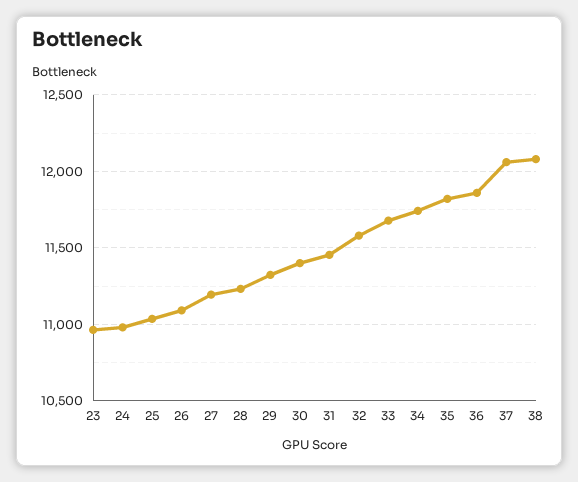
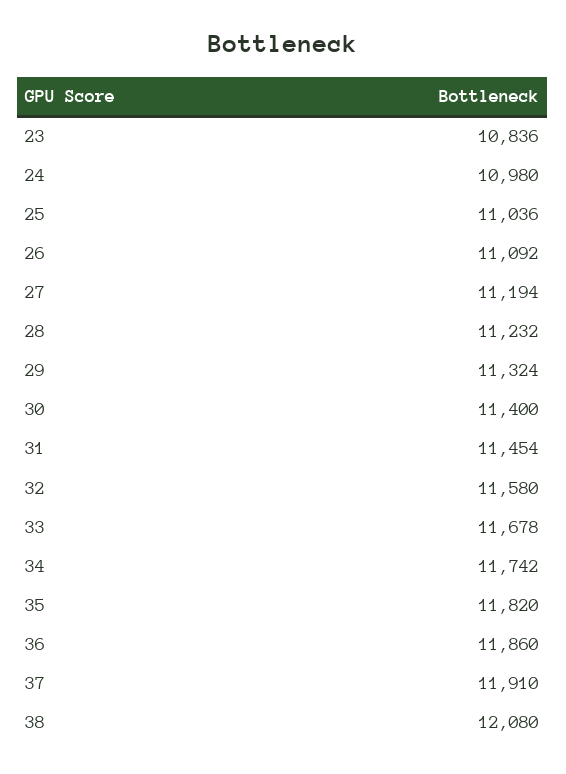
  {
-   "23": 10950,
+   "23": 10836,
    "24": 10980,
    "25": 11036,
    "26": 11092,
    "27": 11194,
    "28": 11232,
    "29": 11324,
    "30": 11400,
    "31": 11454,
    "32": 11580,
    "33": 11678,
    "34": 11742,
    "35": 11820,
    "36": 11860,
-   "37": 12050,
+   "37": 11910,
    "38": 12080
  }

